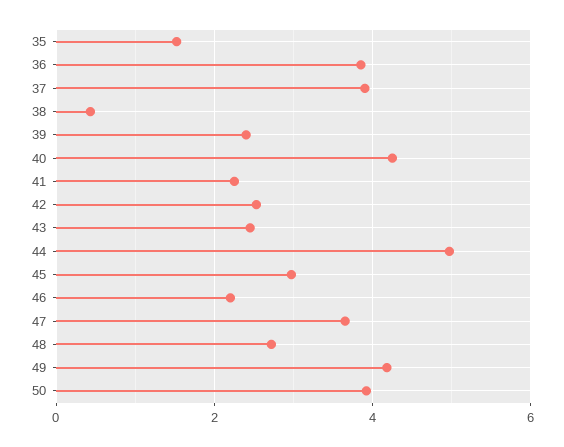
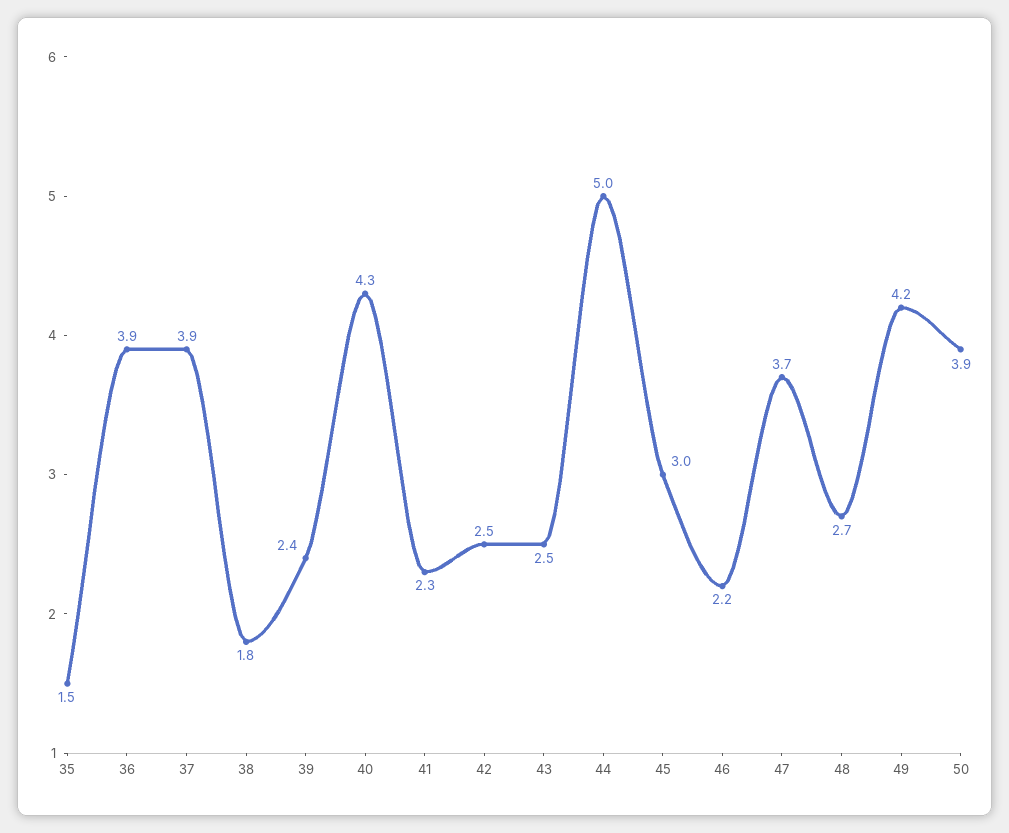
  {
    "35": 1.5,
    "36": 3.9,
    "37": 3.9,
-   "38": 0.4,
+   "38": 1.8,
    "39": 2.4,
    "40": 4.3,
    "41": 2.3,
    "42": 2.5,
    "43": 2.5,
    "44": 5,
    "45": 3,
    "46": 2.2,
    "47": 3.7,
    "48": 2.7,
    "49": 4.2,
    "50": 3.9
  }

